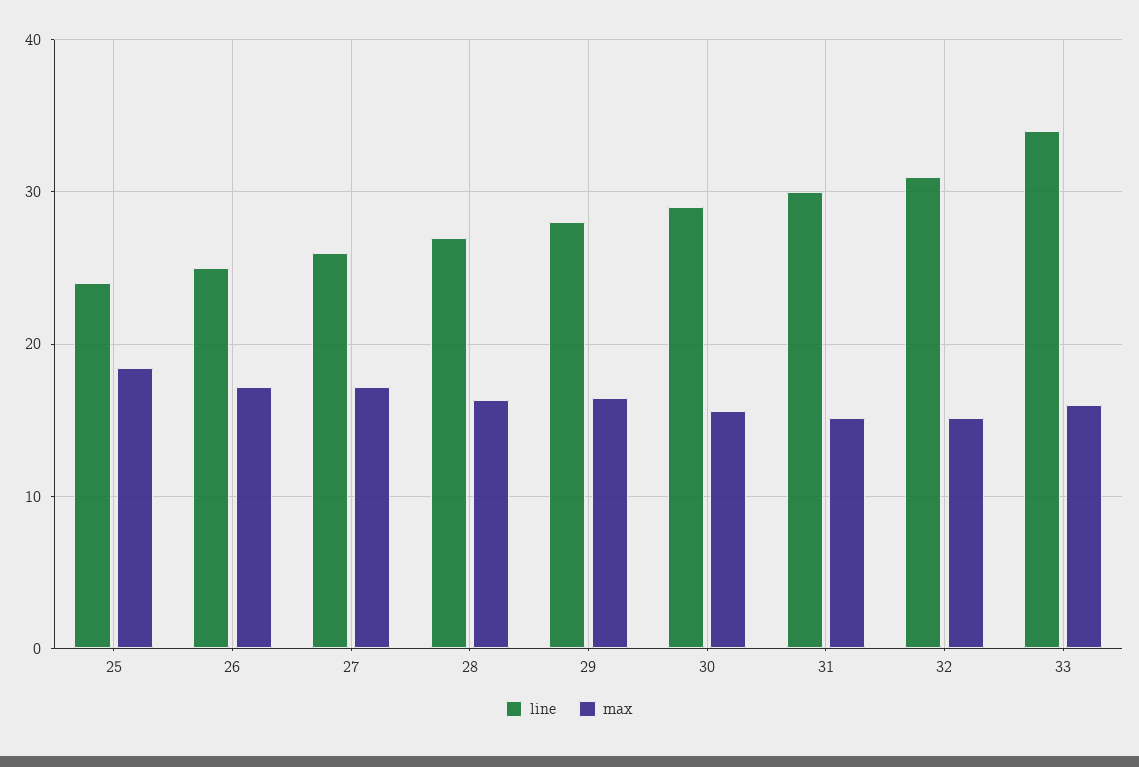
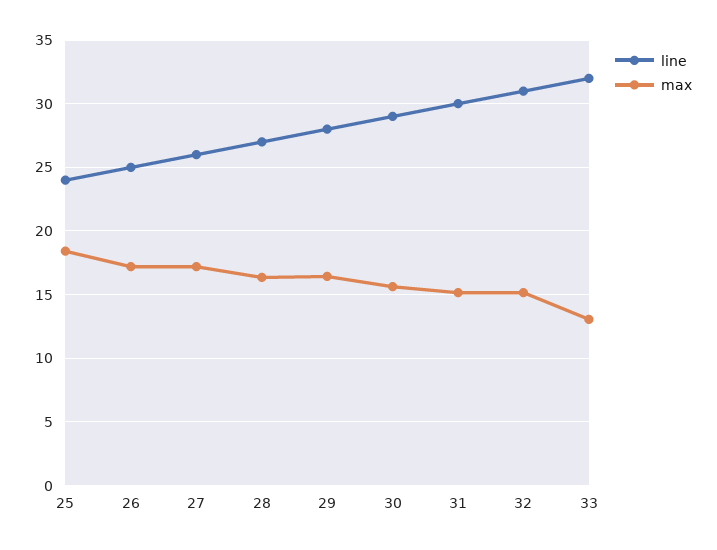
  {
    "line": {
      "25": 24,
      "26": 25,
      "27": 26,
      "28": 27,
      "29": 28,
      "30": 29,
      "31": 30,
      "32": 31,
-     "33": 34
+     "33": 32
    },
    "max": {
      "25": 18.5,
      "26": 17,
      "27": 17,
      "28": 16.5,
      "29": 16.5,
      "30": 15.5,
      "31": 15,
      "32": 15,
-     "33": 16
+     "33": 13
    }
  }

